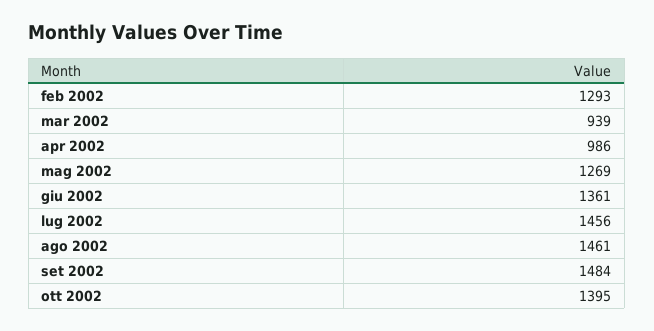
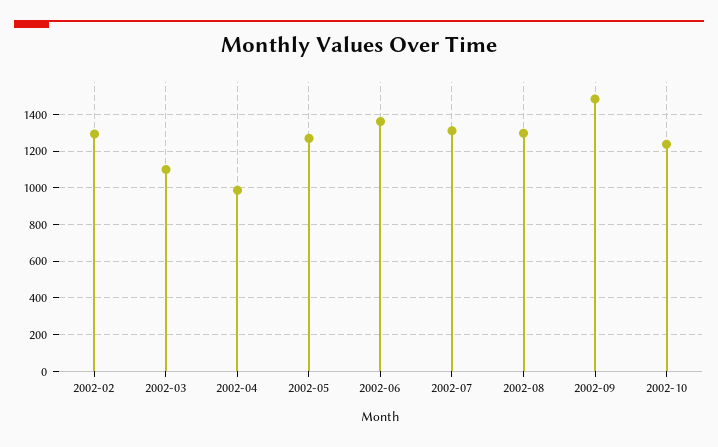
  {
    "feb 2002": 1293,
-   "mar 2002": 939,
+   "mar 2002": 1100,
    "apr 2002": 986,
    "mag 2002": 1269,
    "giu 2002": 1361,
-   "lug 2002": 1456,
+   "lug 2002": 1300,
-   "ago 2002": 1461,
+   "ago 2002": 1300,
    "set 2002": 1484,
-   "ott 2002": 1395
+   "ott 2002": 1250
  }

